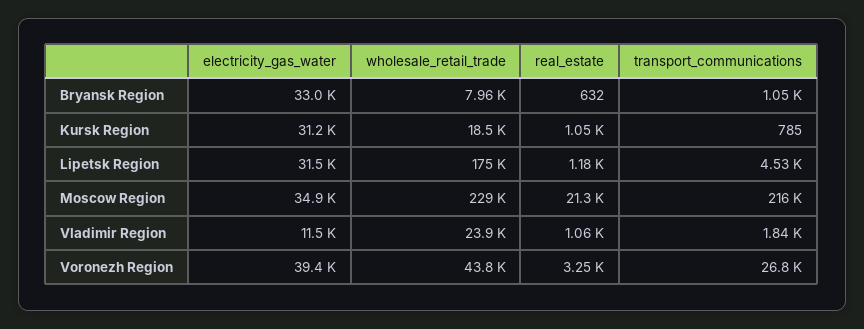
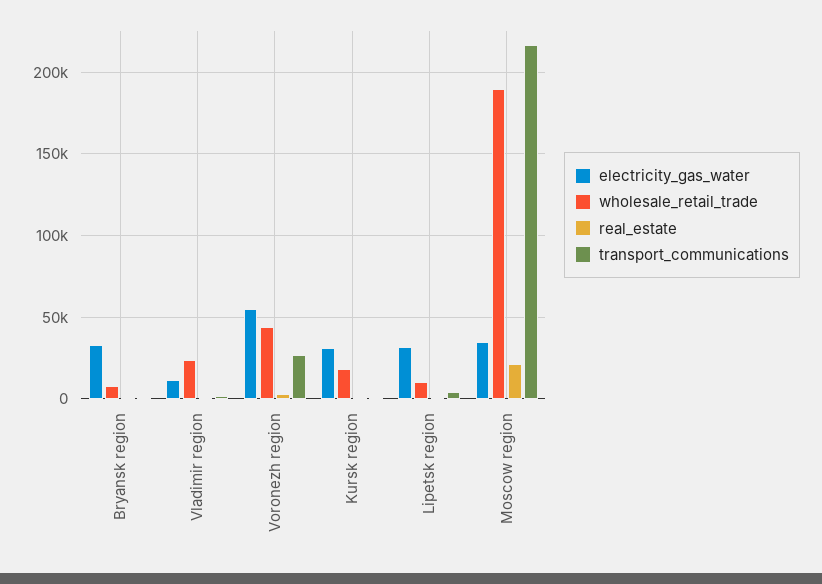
  {
    "electricity_gas_water": {
      "Bryansk Region": 33000,
      "Kursk Region": 31200,
      "Lipetsk Region": 31500,
      "Moscow Region": 34900,
      "Vladimir Region": 11500,
-     "Voronezh Region": 39400
+     "Voronezh Region": 55000
    },
    "wholesale_retail_trade": {
      "Bryansk Region": 7960,
      "Kursk Region": 18500,
-     "Lipetsk Region": 175000,
+     "Lipetsk Region": 10000,
-     "Moscow Region": 229000,
+     "Moscow Region": 190000,
      "Vladimir Region": 23900,
      "Voronezh Region": 43800
    },
    "real_estate": {
      "Bryansk Region": 632,
      "Kursk Region": 1050,
      "Lipetsk Region": 1180,
      "Moscow Region": 21300,
      "Vladimir Region": 1060,
      "Voronezh Region": 3250
    },
    "transport_communications": {
      "Bryansk Region": 1050,
      "Kursk Region": 785,
      "Lipetsk Region": 4530,
      "Moscow Region": 216000,
      "Vladimir Region": 1840,
      "Voronezh Region": 26800
    }
  }

